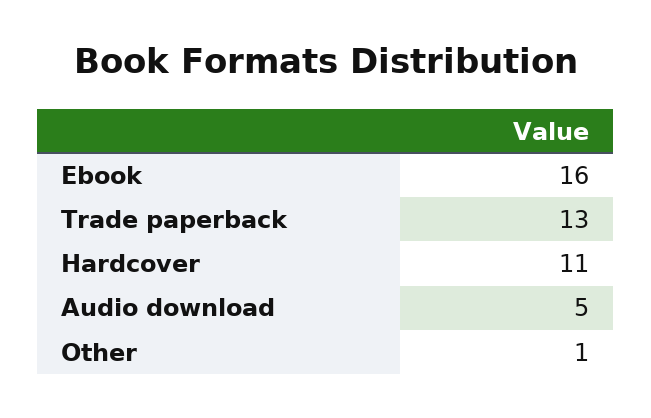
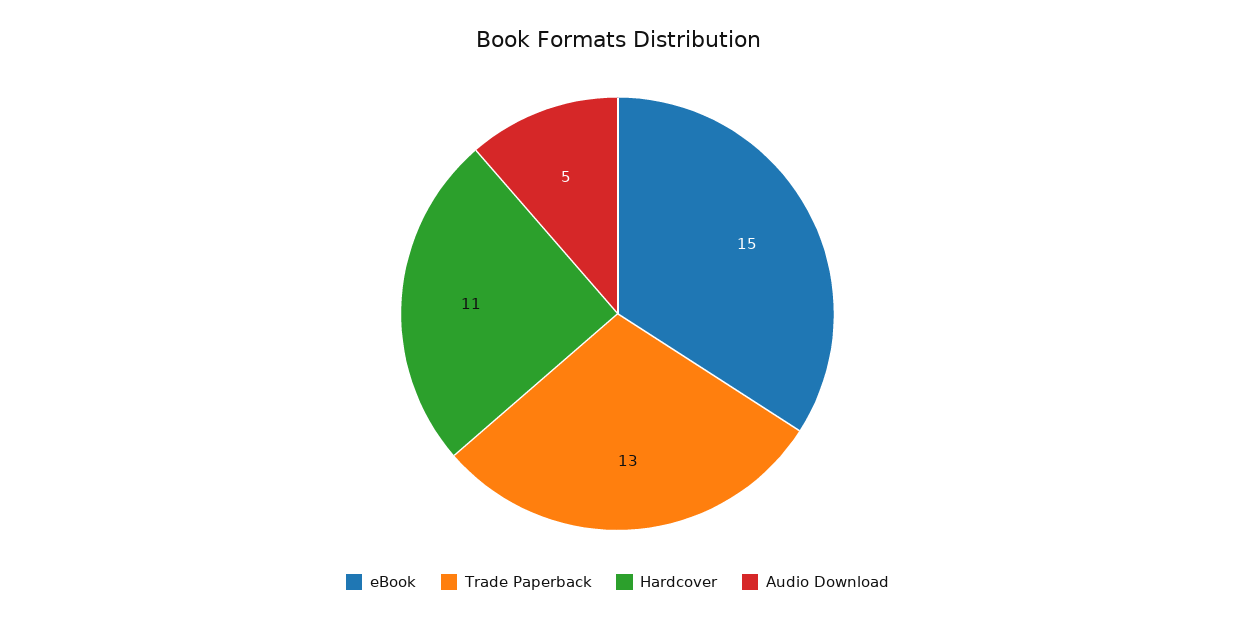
  {
-   "Ebook": 16,
+   "Ebook": 15,
    "Trade paperback": 13,
    "Hardcover": 11,
-   "Audio download": 5,
+   "Audio download": 5
-   "Other": 1
  }

